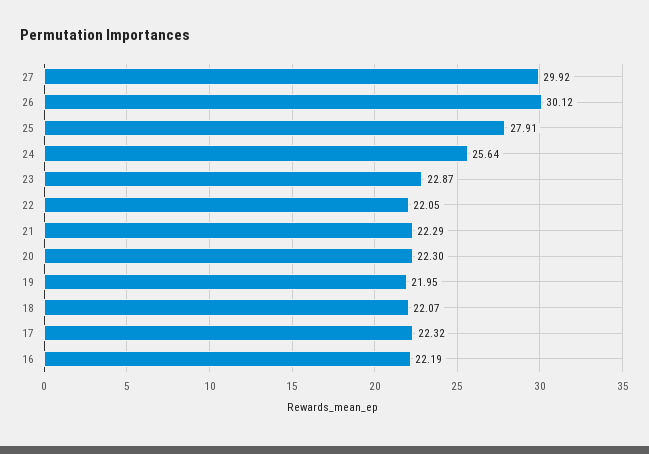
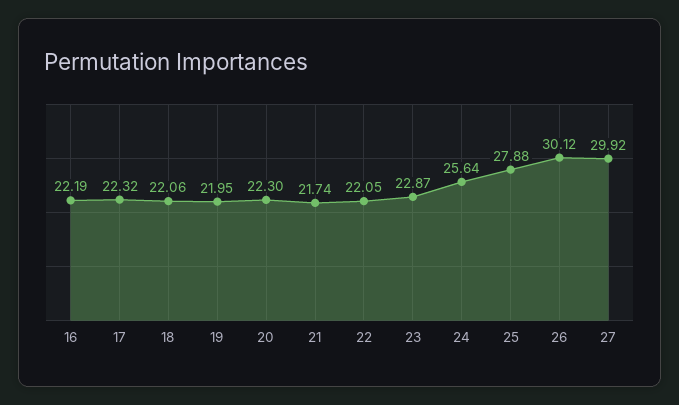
  {
    "27": 29.92,
    "26": 30.12,
-   "25": 27.91,
+   "25": 27.88,
    "24": 25.64,
    "23": 22.87,
    "22": 22.05,
-   "21": 22.29,
+   "21": 21.74,
    "20": 22.3,
    "19": 21.95,
-   "18": 22.07,
+   "18": 22.06,
    "17": 22.32,
    "16": 22.19
  }

